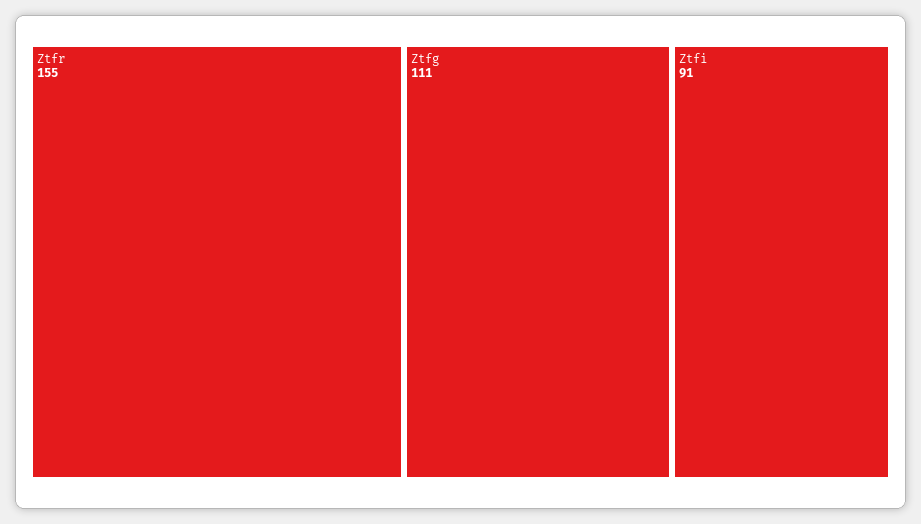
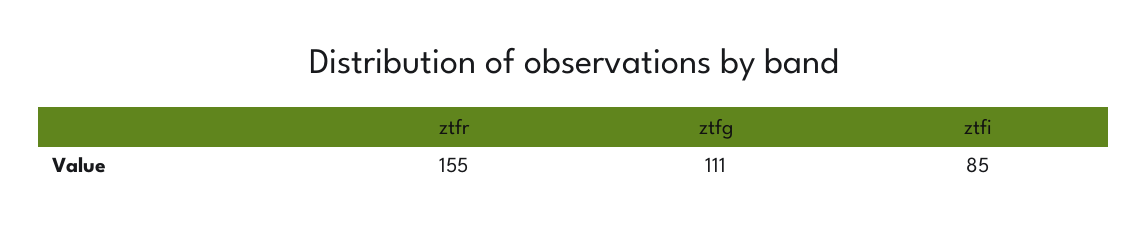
  {
    "Ztfr": 155,
    "Ztfg": 111,
-   "Ztfi": 91
+   "Ztfi": 85
  }

